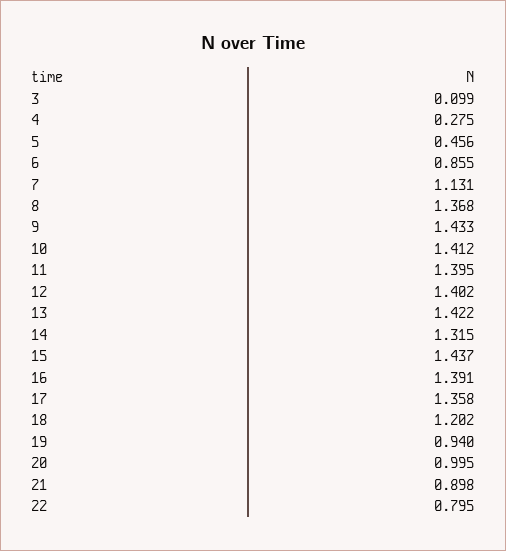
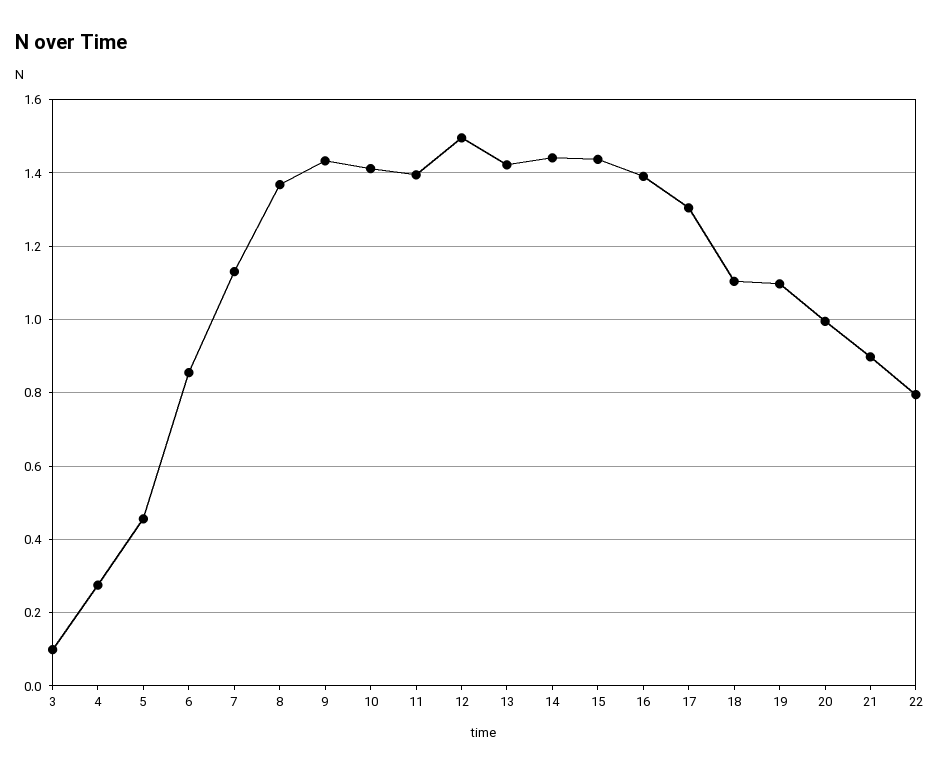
  {
    "3": 0.099,
    "4": 0.275,
    "5": 0.456,
    "6": 0.855,
    "7": 1.131,
    "8": 1.368,
    "9": 1.433,
    "10": 1.412,
    "11": 1.395,
-   "12": 1.402,
+   "12": 1.5,
    "13": 1.422,
-   "14": 1.315,
+   "14": 1.44,
    "15": 1.437,
    "16": 1.391,
-   "17": 1.358,
+   "17": 1.3,
-   "18": 1.202,
+   "18": 1.1,
-   "19": 0.94,
+   "19": 1.1,
    "20": 0.995,
    "21": 0.898,
    "22": 0.795
  }

